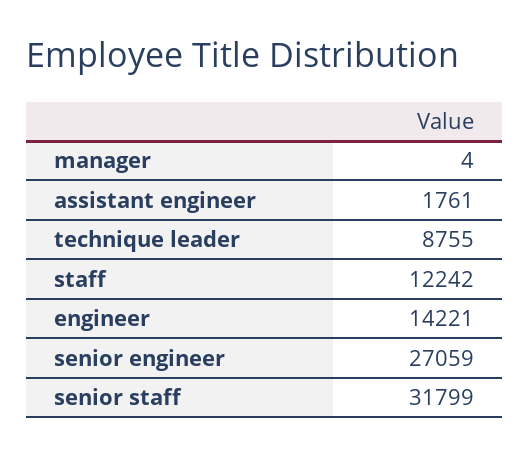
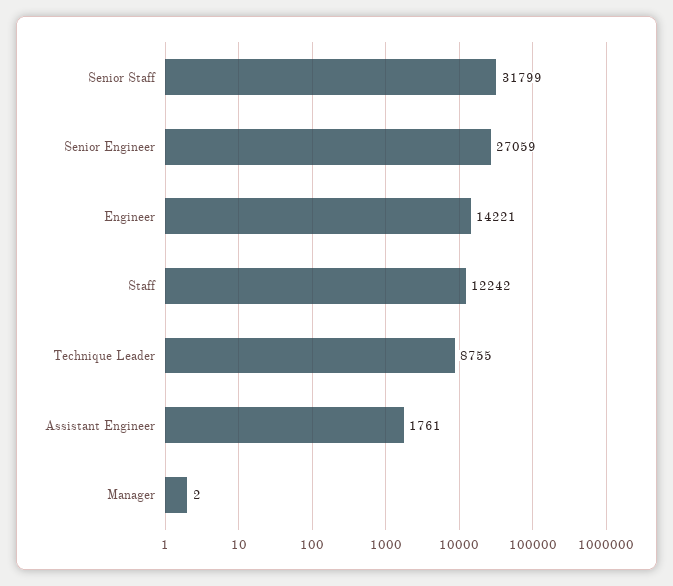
  {
-   "manager": 4,
+   "manager": 2,
    "assistant engineer": 1761,
    "technique leader": 8755,
    "staff": 12242,
    "engineer": 14221,
    "senior engineer": 27059,
    "senior staff": 31799
  }

